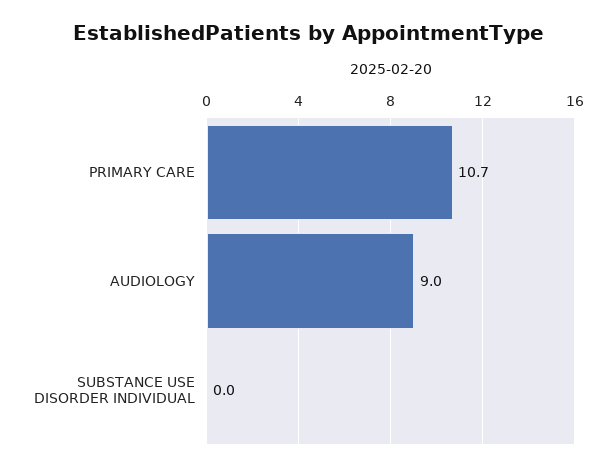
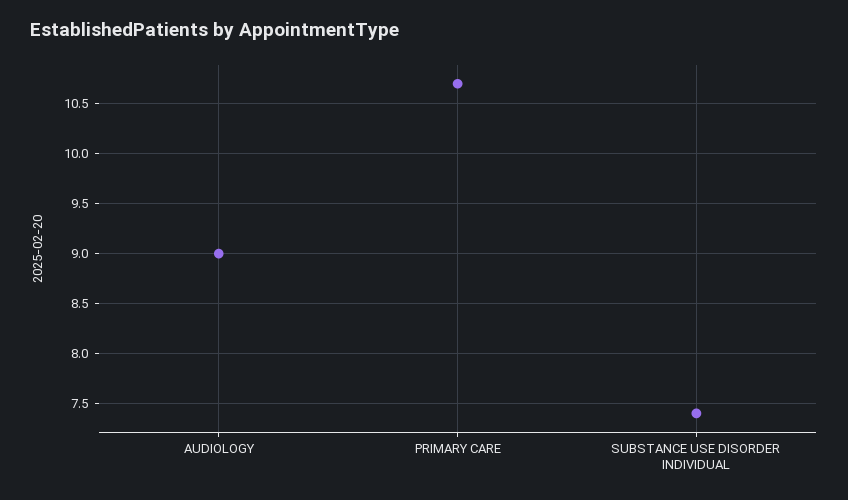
  {
    "PRIMARY CARE": 10.7,
    "AUDIOLOGY": 9,
-   "SUBSTANCE USE DISORDER INDIVIDUAL": 0
+   "SUBSTANCE USE DISORDER INDIVIDUAL": 7.4
  }

